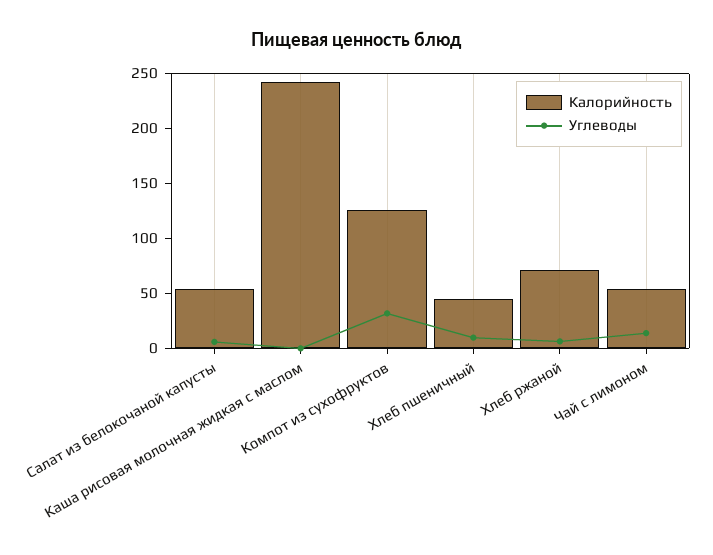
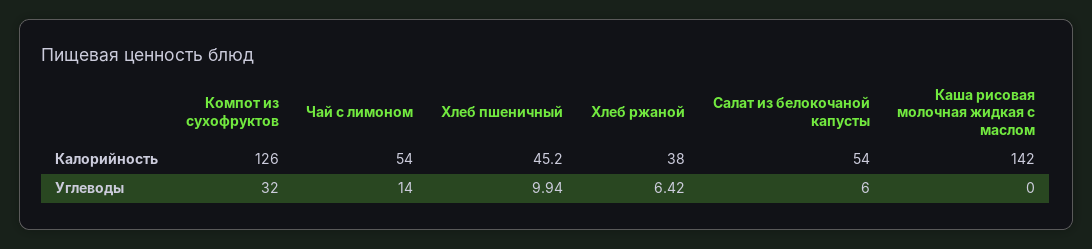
  {
    "Калорийность": {
      "Салат из белокочаной капусты": 54,
-     "Каша рисовая молочная жидкая с маслом": 240,
+     "Каша рисовая молочная жидкая с маслом": 142,
      "Компот из сухофруктов": 126,
      "Хлеб пшеничный": 45.2,
-     "Хлеб ржаной": 70,
+     "Хлеб ржаной": 38,
      "Чай с лимоном": 54
    },
    "Углеводы": {
      "Салат из белокочаной капусты": 6,
      "Каша рисовая молочная жидкая с маслом": 0,
      "Компот из сухофруктов": 32,
      "Хлеб пшеничный": 9.94,
      "Хлеб ржаной": 6.42,
      "Чай с лимоном": 14
    }
  }

